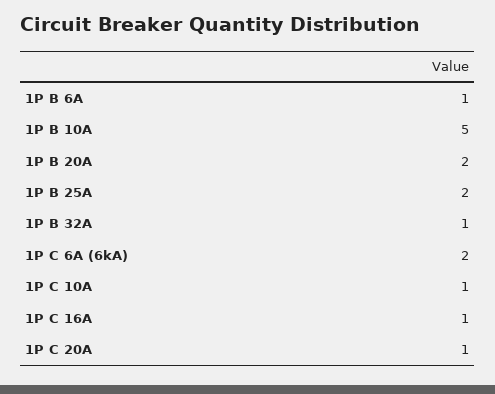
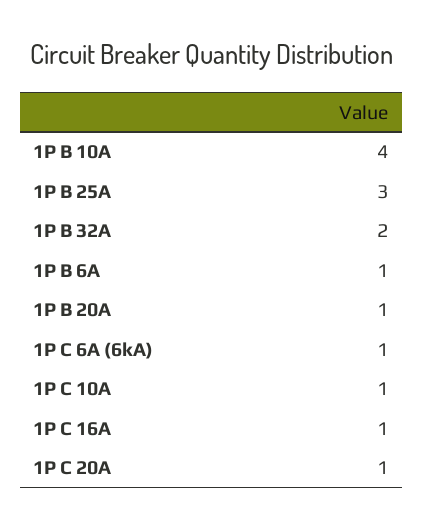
  {
    "1P B 6A": 1,
-   "1P B 10A": 5,
+   "1P B 10A": 4,
-   "1P B 20A": 2,
+   "1P B 20A": 1,
-   "1P B 25A": 2,
+   "1P B 25A": 3,
-   "1P B 32A": 1,
+   "1P B 32A": 2,
-   "1P C 6A (6kA)": 2,
+   "1P C 6A (6kA)": 1,
    "1P C 10A": 1,
    "1P C 16A": 1,
    "1P C 20A": 1
  }

